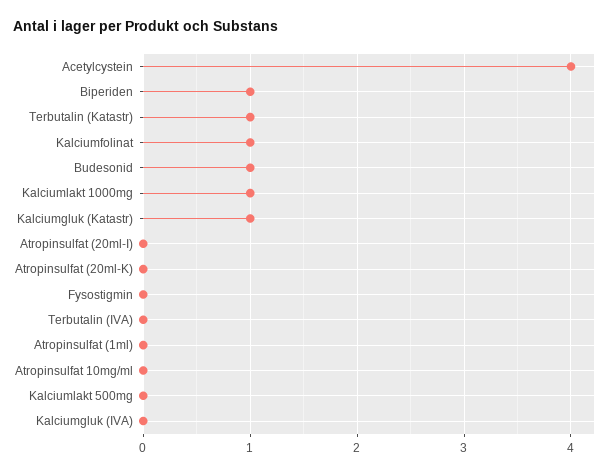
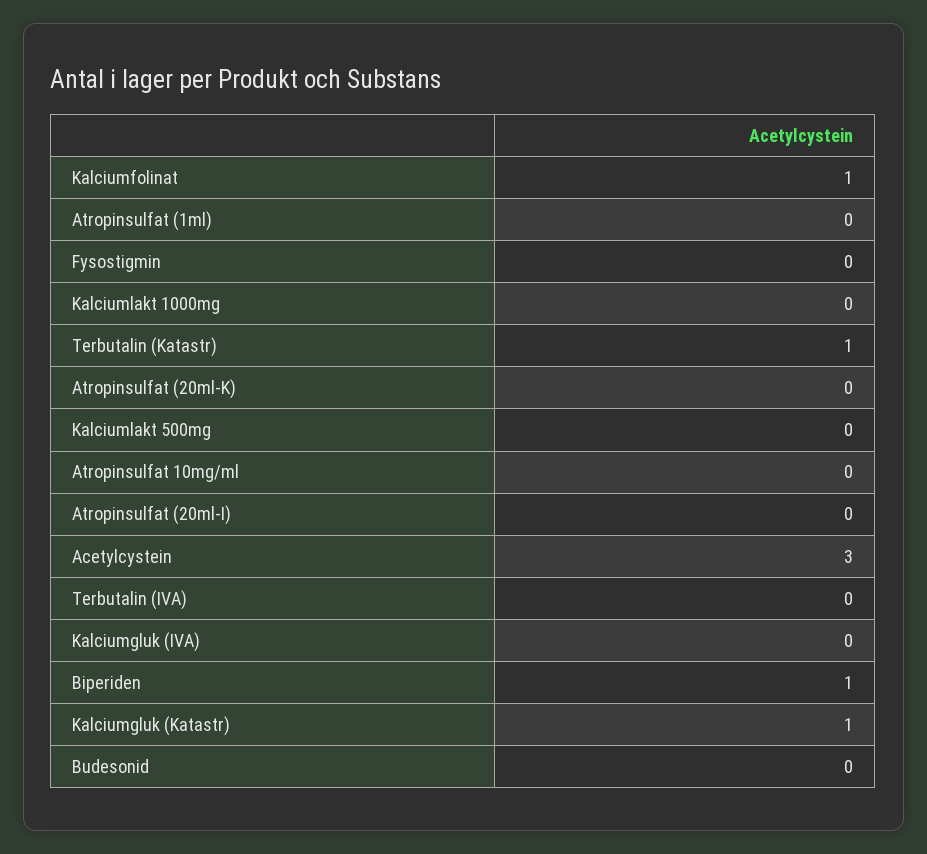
  {
-   "Acetylcystein": 4,
+   "Acetylcystein": 3,
    "Biperiden": 1,
    "Terbutalin (Katastr)": 1,
    "Kalciumfolinat": 1,
-   "Budesonid": 1,
+   "Budesonid": 0,
-   "Kalciumlakt 1000mg": 1,
+   "Kalciumlakt 1000mg": 0,
    "Kalciumgluk (Katastr)": 1,
    "Atropinsulfat (20ml-I)": 0,
    "Atropinsulfat (20ml-K)": 0,
    "Fysostigmin": 0,
    "Terbutalin (IVA)": 0,
    "Atropinsulfat (1ml)": 0,
    "Atropinsulfat 10mg/ml": 0,
    "Kalciumlakt 500mg": 0,
    "Kalciumgluk (IVA)": 0
  }

